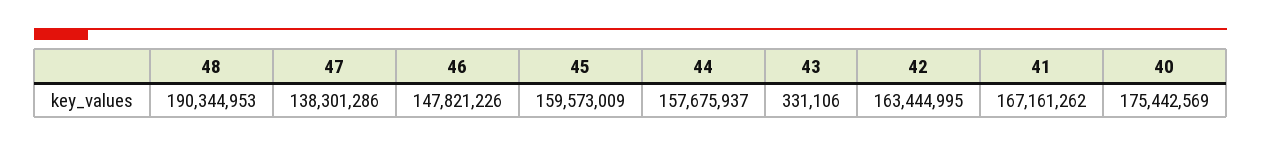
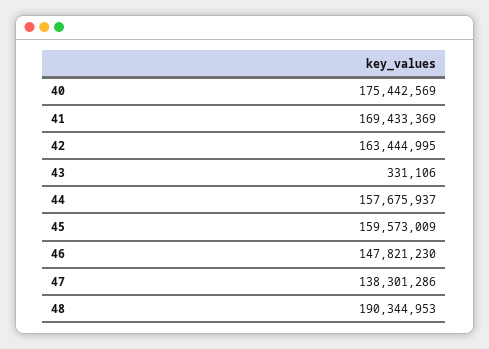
  {
    "48": 190344953,
    "47": 138301286,
-   "46": 147821226,
+   "46": 147821230,
    "45": 159573009,
    "44": 157675937,
    "43": 331106,
    "42": 163444995,
-   "41": 167161262,
+   "41": 169433369,
    "40": 175442569
  }

